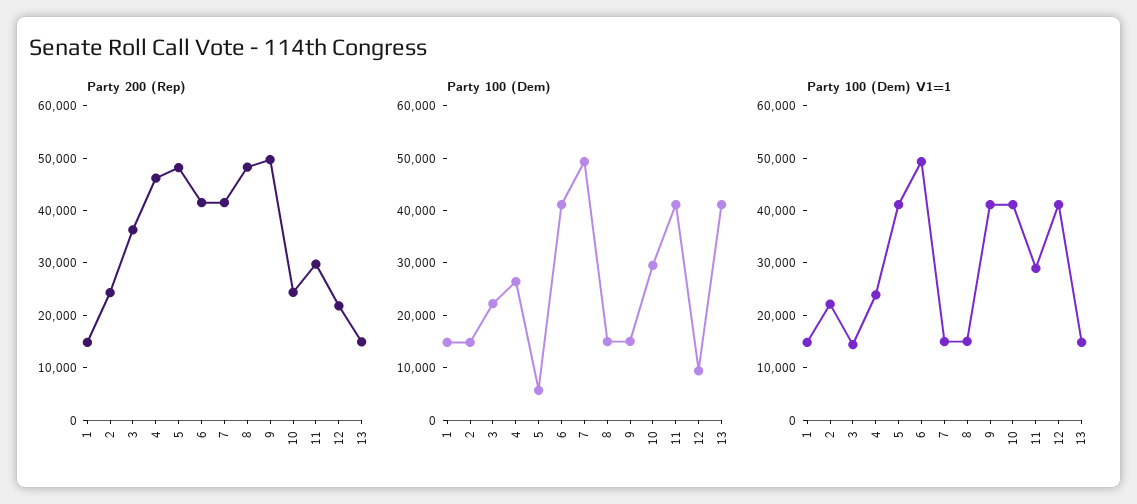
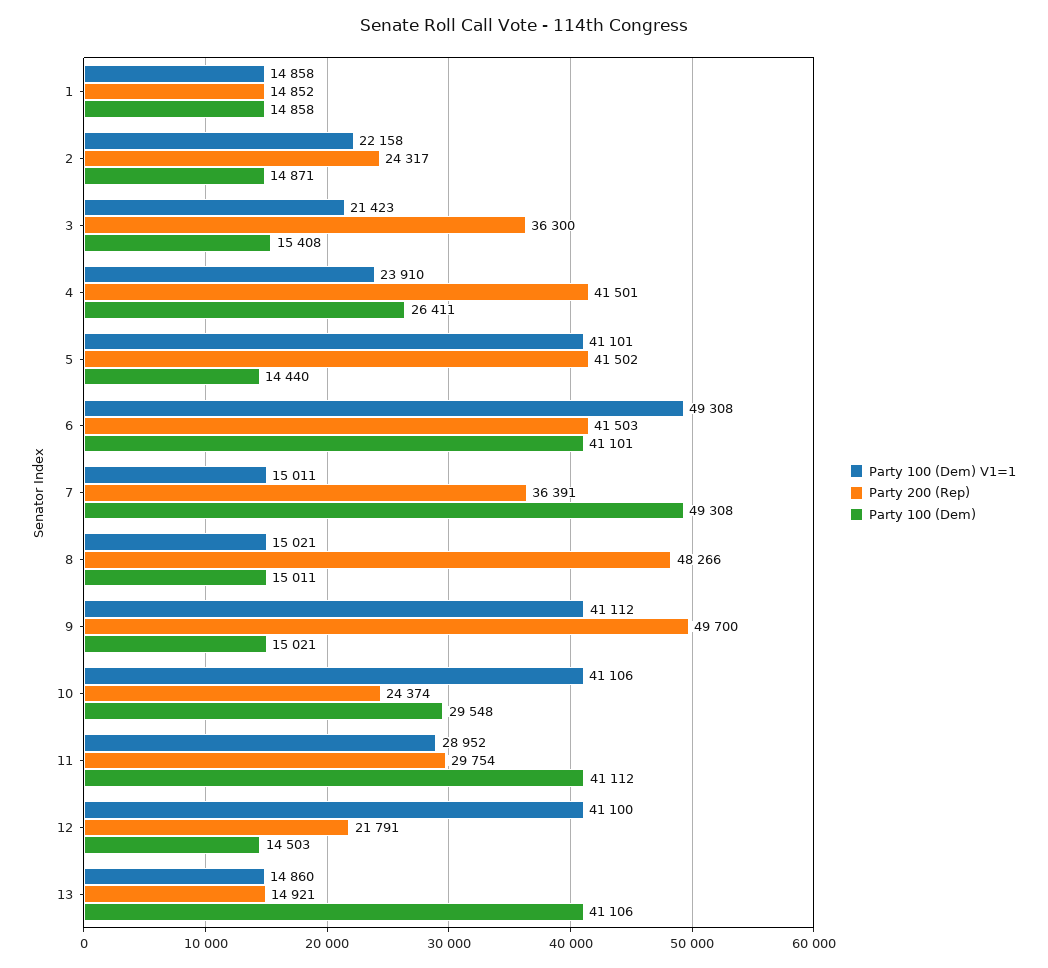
  {
    "Party 200 (Rep)": {
      "1": 14852,
      "2": 24317,
      "3": 36300,
-     "4": 46000,
+     "4": 41501,
-     "5": 48000,
+     "5": 41502,
      "6": 41503,
-     "7": 42000,
+     "7": 36391,
      "8": 48266,
      "9": 49700,
      "10": 24374,
      "11": 29754,
      "12": 21791,
      "13": 14921
    },
    "Party 100 (Dem)": {
      "1": 14858,
      "2": 14871,
-     "3": 22000,
+     "3": 15408,
      "4": 26411,
-     "5": 6000,
+     "5": 14440,
      "6": 41101,
      "7": 49308,
      "8": 15011,
      "9": 15021,
      "10": 29548,
      "11": 41112,
-     "12": 10000,
+     "12": 14503,
      "13": 41106
    },
    "Party 100 (Dem) V1=1": {
      "1": 14858,
      "2": 22158,
-     "3": 14000,
+     "3": 21423,
      "4": 23910,
      "5": 41101,
      "6": 49308,
      "7": 15011,
      "8": 15021,
      "9": 41112,
      "10": 41106,
      "11": 28952,
      "12": 41100,
      "13": 14860
    }
  }

